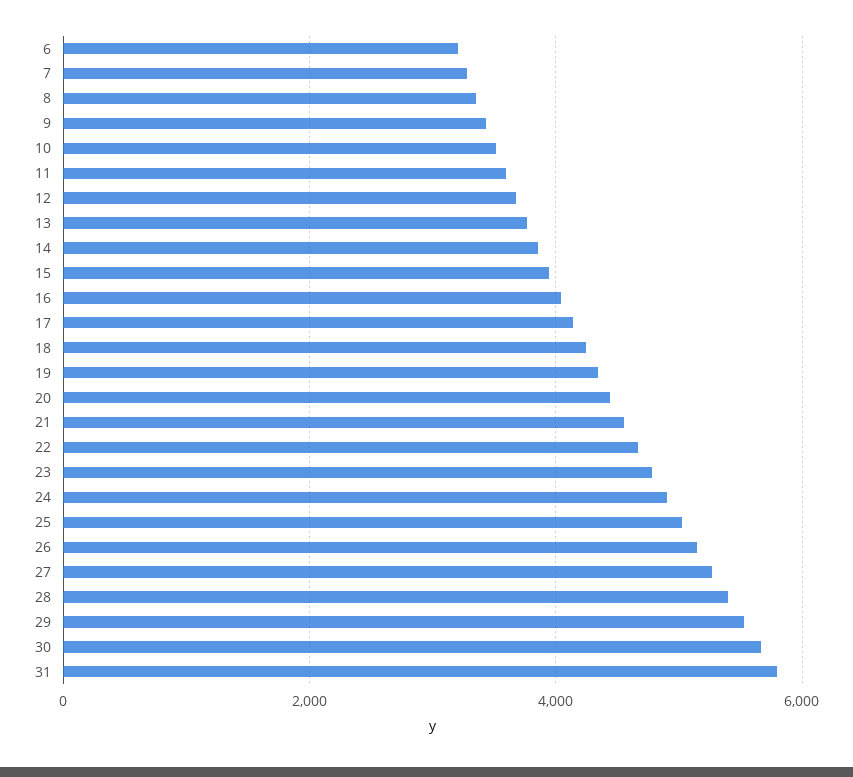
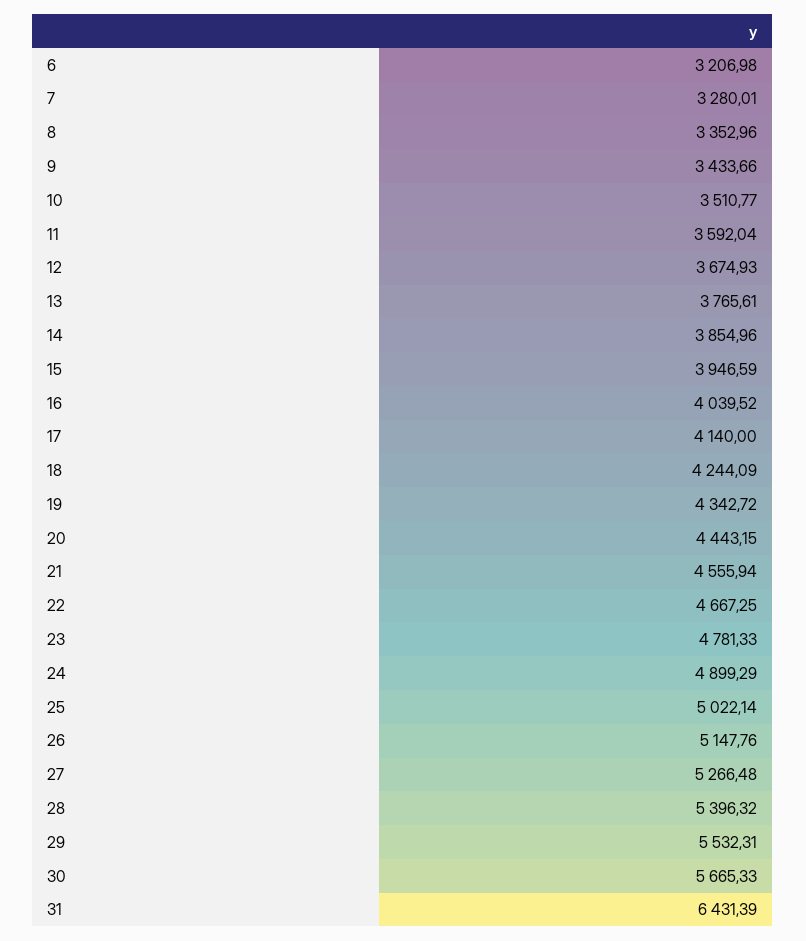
  {
    "6": 3206.98,
    "7": 3280.01,
    "8": 3352.96,
    "9": 3433.66,
    "10": 3510.77,
    "11": 3592.04,
    "12": 3674.93,
    "13": 3765.61,
    "14": 3854.96,
    "15": 3946.59,
    "16": 4039.52,
    "17": 4140,
    "18": 4244.09,
    "19": 4342.72,
    "20": 4443.15,
    "21": 4555.94,
    "22": 4667.25,
    "23": 4781.33,
    "24": 4899.29,
    "25": 5022.14,
    "26": 5147.76,
    "27": 5266.48,
    "28": 5396.32,
    "29": 5532.31,
    "30": 5665.33,
-   "31": 5800
+   "31": 6431.39
  }

